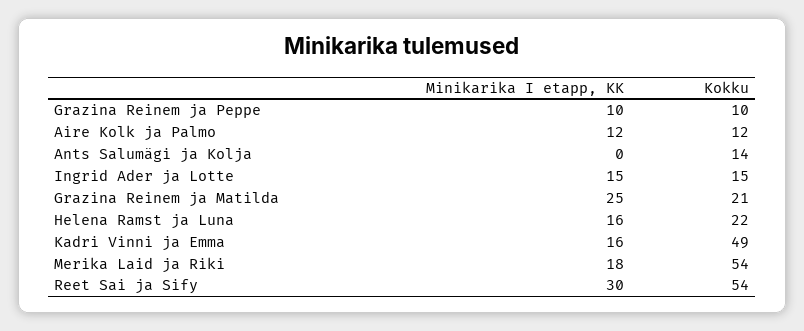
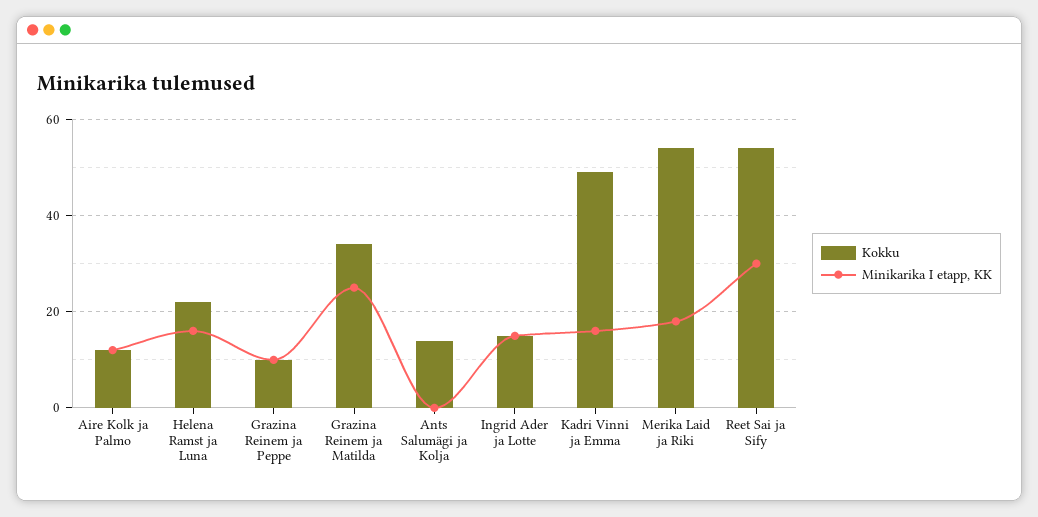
  {
    "Minikarika I etapp, KK": {
      "Grazina Reinem ja Peppe": 10,
      "Aire Kolk ja Palmo": 12,
      "Ants Salumägi ja Kolja": 0,
      "Ingrid Ader ja Lotte": 15,
      "Grazina Reinem ja Matilda": 25,
      "Helena Ramst ja Luna": 16,
      "Kadri Vinni ja Emma": 16,
      "Merika Laid ja Riki": 18,
      "Reet Sai ja Sify": 30
    },
    "Kokku": {
      "Grazina Reinem ja Peppe": 10,
      "Aire Kolk ja Palmo": 12,
      "Ants Salumägi ja Kolja": 14,
      "Ingrid Ader ja Lotte": 15,
-     "Grazina Reinem ja Matilda": 21,
+     "Grazina Reinem ja Matilda": 35,
      "Helena Ramst ja Luna": 22,
      "Kadri Vinni ja Emma": 49,
      "Merika Laid ja Riki": 54,
      "Reet Sai ja Sify": 54
    }
  }

